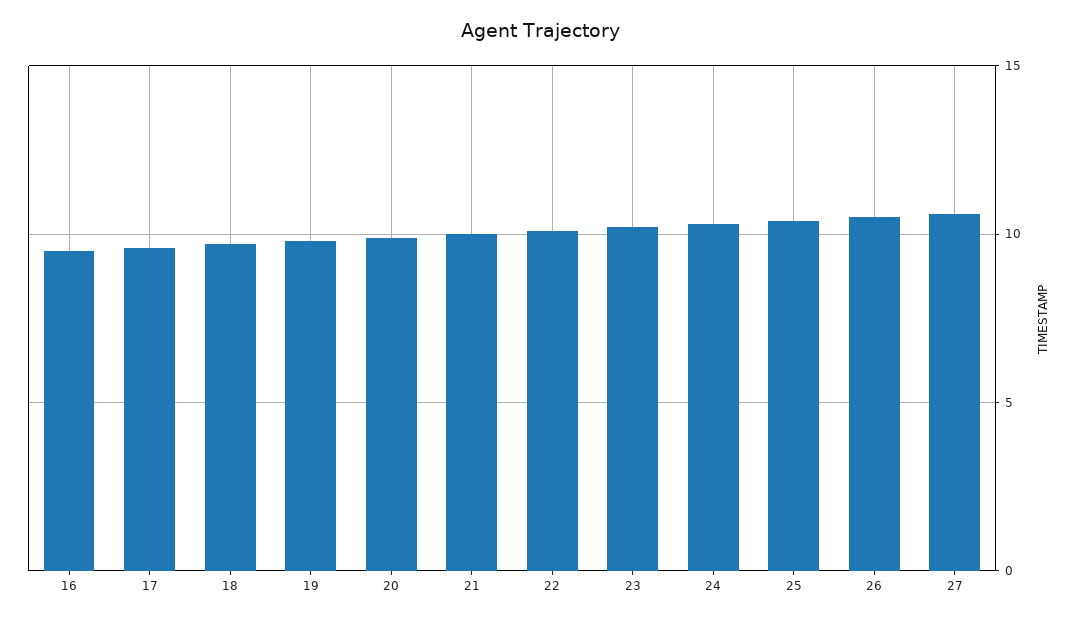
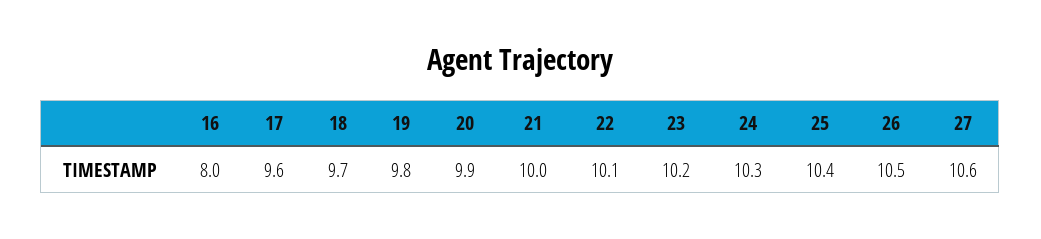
  {
-   "16": 9.5,
+   "16": 8,
    "17": 9.6,
    "18": 9.7,
    "19": 9.8,
    "20": 9.9,
    "21": 10,
    "22": 10.1,
    "23": 10.2,
    "24": 10.3,
    "25": 10.4,
    "26": 10.5,
    "27": 10.6
  }

